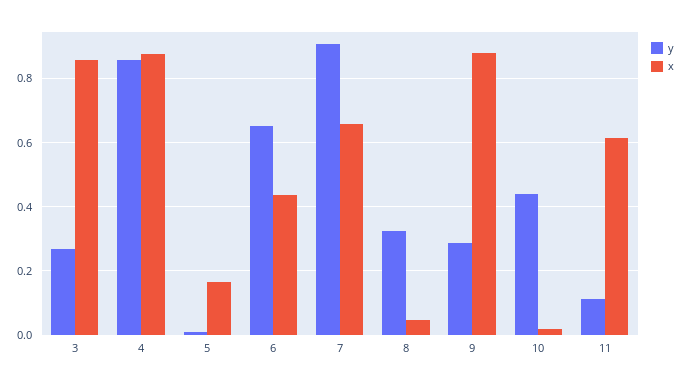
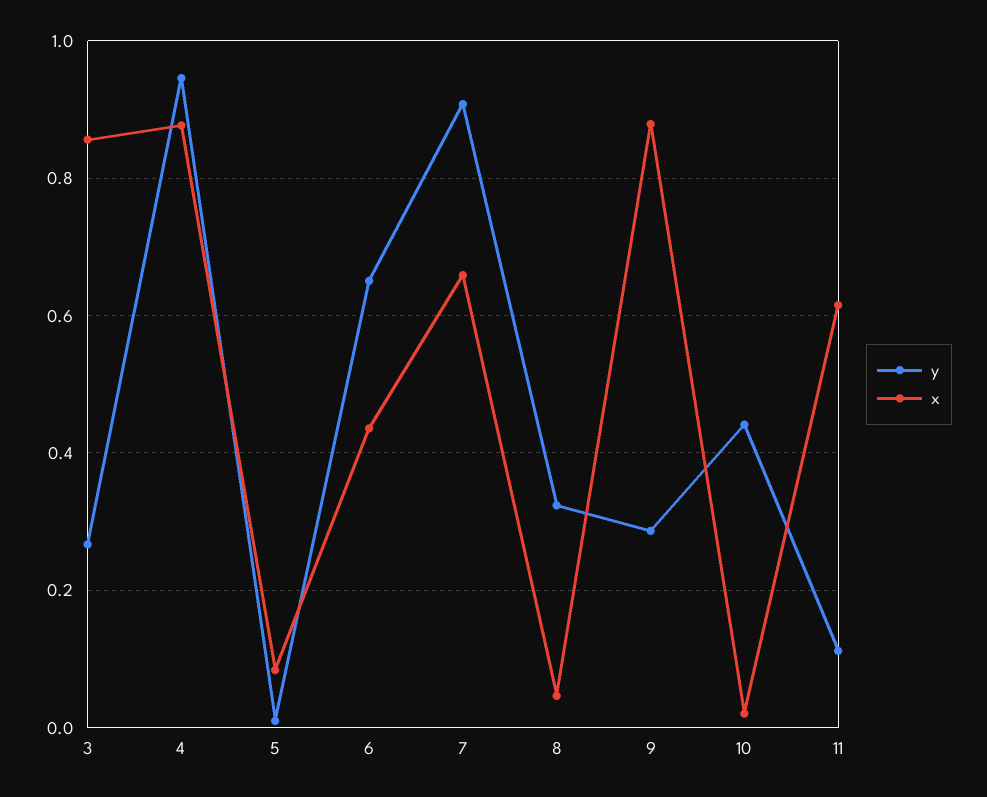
  {
    "y": {
      "3": 0.26,
-     "4": 0.86,
+     "4": 0.94,
      "5": 0,
      "6": 0.66,
      "7": 0.9,
      "8": 0.32,
      "9": 0.28,
      "10": 0.44,
      "11": 0.12
    },
    "x": {
      "3": 0.86,
      "4": 0.88,
-     "5": 0.16,
+     "5": 0.08,
      "6": 0.44,
      "7": 0.66,
      "8": 0.04,
      "9": 0.88,
      "10": 0.02,
      "11": 0.62
    }
  }

